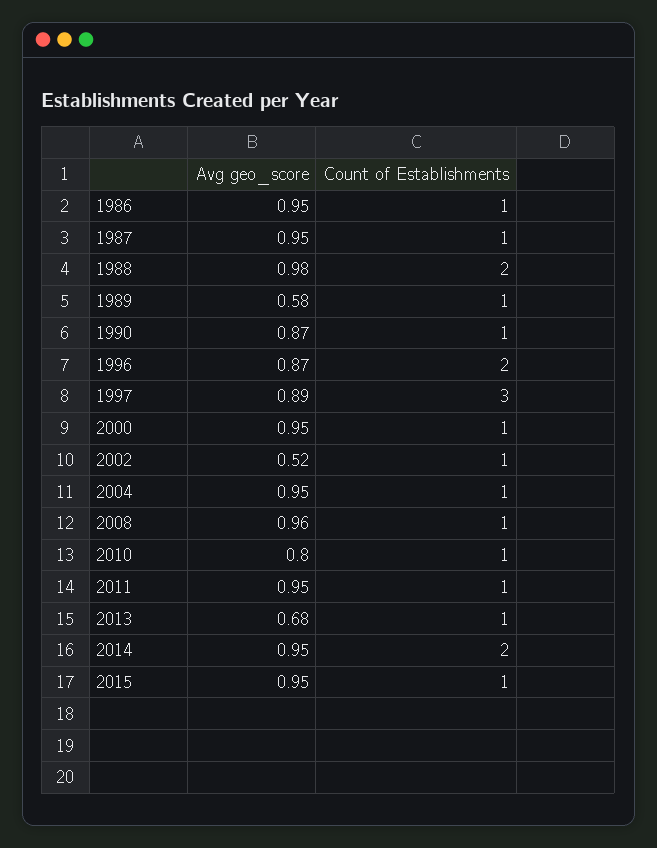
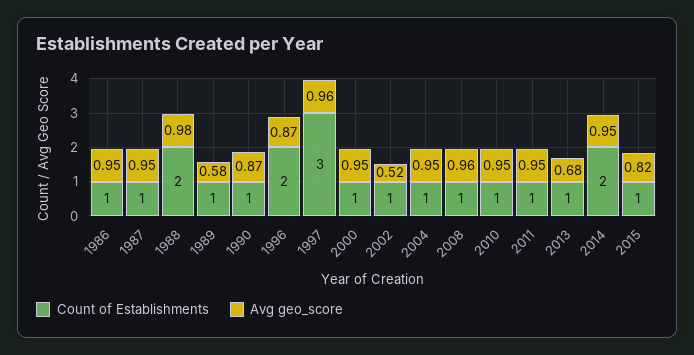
  {
    "Avg geo_score": {
      "1986": 0.95,
      "1987": 0.95,
      "1988": 0.98,
      "1989": 0.58,
      "1990": 0.87,
      "1996": 0.87,
-     "1997": 0.89,
+     "1997": 0.96,
      "2000": 0.95,
      "2002": 0.52,
      "2004": 0.95,
      "2008": 0.96,
-     "2010": 0.8,
+     "2010": 0.95,
      "2011": 0.95,
      "2013": 0.68,
      "2014": 0.95,
-     "2015": 0.95
+     "2015": 0.82
    },
    "Count of Establishments": {
      "1986": 1,
      "1987": 1,
      "1988": 2,
      "1989": 1,
      "1990": 1,
      "1996": 2,
      "1997": 3,
      "2000": 1,
      "2002": 1,
      "2004": 1,
      "2008": 1,
      "2010": 1,
      "2011": 1,
      "2013": 1,
      "2014": 2,
      "2015": 1
    }
  }

